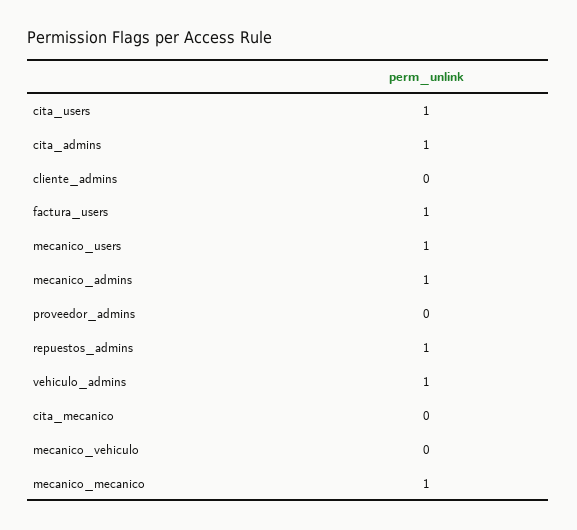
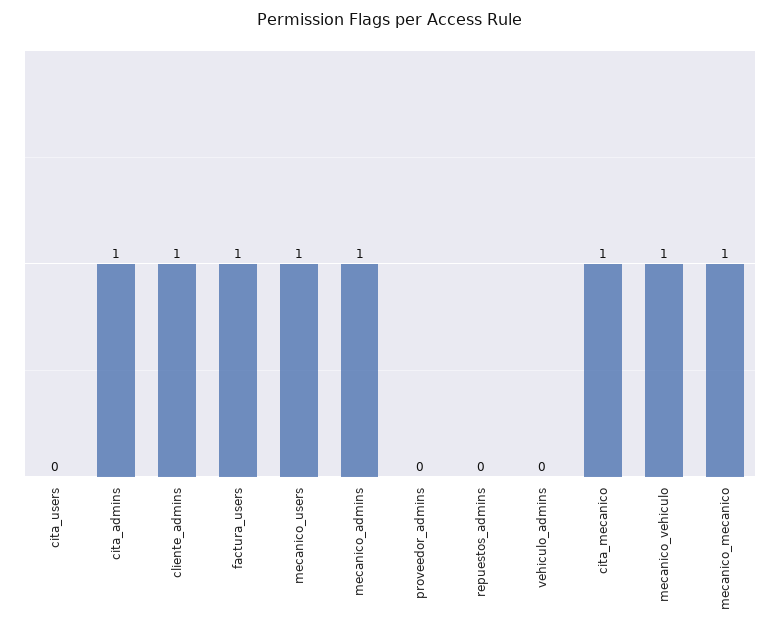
  {
-   "cita_users": 1,
+   "cita_users": 0,
    "cita_admins": 1,
-   "cliente_admins": 0,
+   "cliente_admins": 1,
    "factura_users": 1,
    "mecanico_users": 1,
    "mecanico_admins": 1,
    "proveedor_admins": 0,
-   "repuestos_admins": 1,
+   "repuestos_admins": 0,
-   "vehiculo_admins": 1,
+   "vehiculo_admins": 0,
-   "cita_mecanico": 0,
+   "cita_mecanico": 1,
-   "mecanico_vehiculo": 0,
+   "mecanico_vehiculo": 1,
    "mecanico_mecanico": 1
  }

